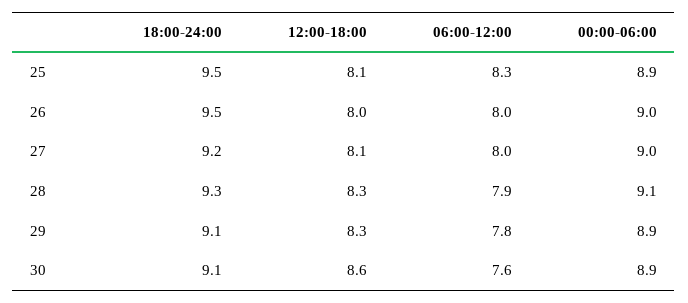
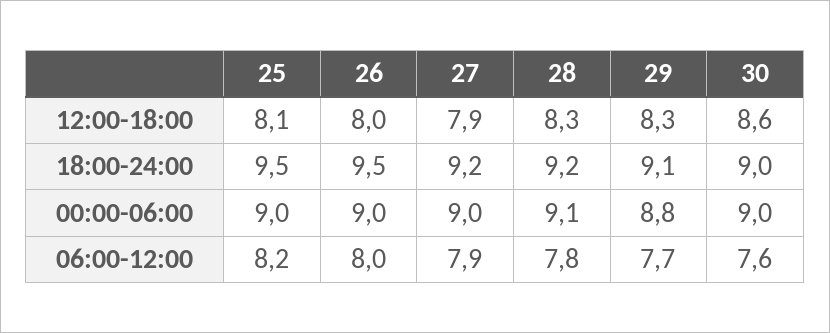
  {
    "18:00-24:00": {
      "25": 9.5,
      "26": 9.5,
      "27": 9.2,
-     "28": 9.3,
+     "28": 9.2,
      "29": 9.1,
-     "30": 9.1
+     "30": 9
    },
    "12:00-18:00": {
      "25": 8.1,
      "26": 8,
-     "27": 8.1,
+     "27": 7.9,
      "28": 8.3,
      "29": 8.3,
      "30": 8.6
    },
    "06:00-12:00": {
-     "25": 8.3,
+     "25": 8.2,
      "26": 8,
-     "27": 8,
+     "27": 7.9,
-     "28": 7.9,
+     "28": 7.8,
-     "29": 7.8,
+     "29": 7.7,
      "30": 7.6
    },
    "00:00-06:00": {
-     "25": 8.9,
+     "25": 9,
      "26": 9,
      "27": 9,
      "28": 9.1,
-     "29": 8.9,
+     "29": 8.8,
-     "30": 8.9
+     "30": 9
    }
  }

